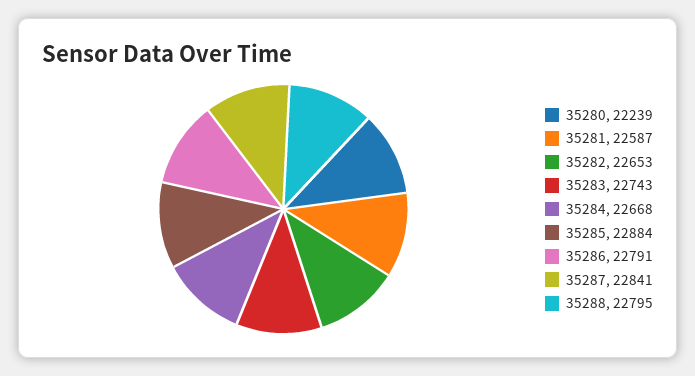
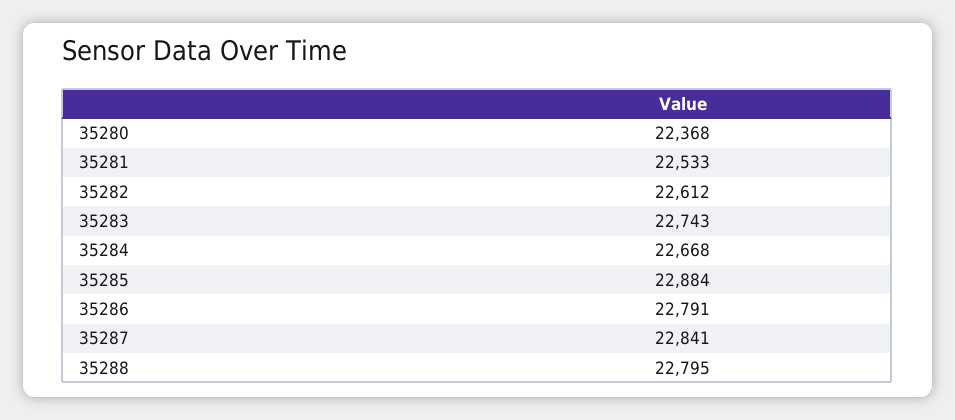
  {
-   "35280": 22239,
+   "35280": 22368,
-   "35281": 22587,
+   "35281": 22533,
-   "35282": 22653,
+   "35282": 22612,
    "35283": 22743,
    "35284": 22668,
    "35285": 22884,
    "35286": 22791,
    "35287": 22841,
    "35288": 22795
  }

